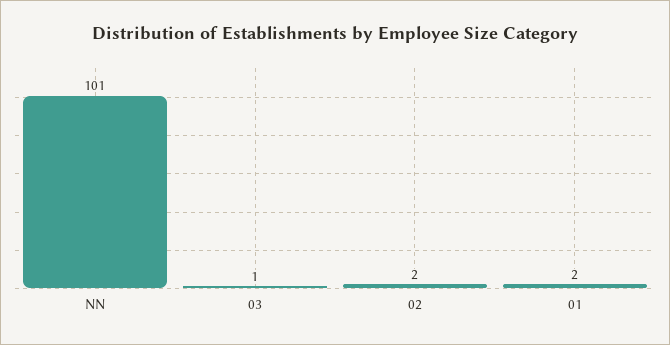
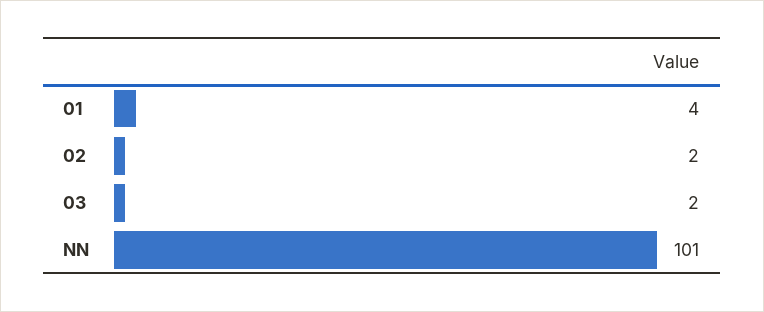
  {
    "NN": 101,
-   "03": 1,
+   "03": 2,
    "02": 2,
-   "01": 2
+   "01": 4
  }

